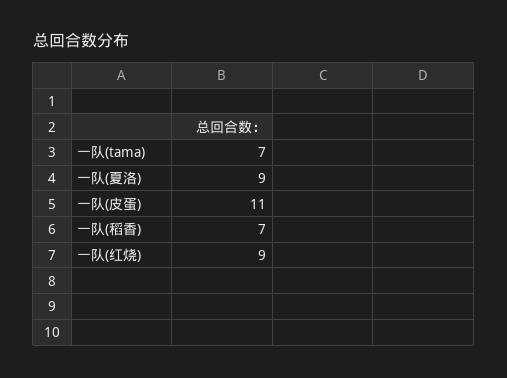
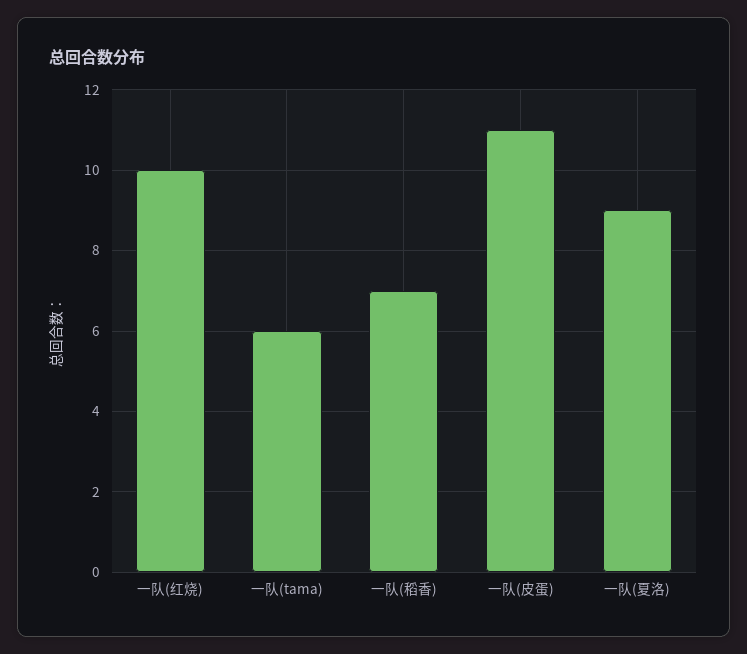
  {
-   "一队(tama)": 7,
+   "一队(tama)": 6,
    "一队(夏洛)": 9,
    "一队(皮蛋)": 11,
    "一队(稻香)": 7,
-   "一队(红烧)": 9
+   "一队(红烧)": 10
  }

